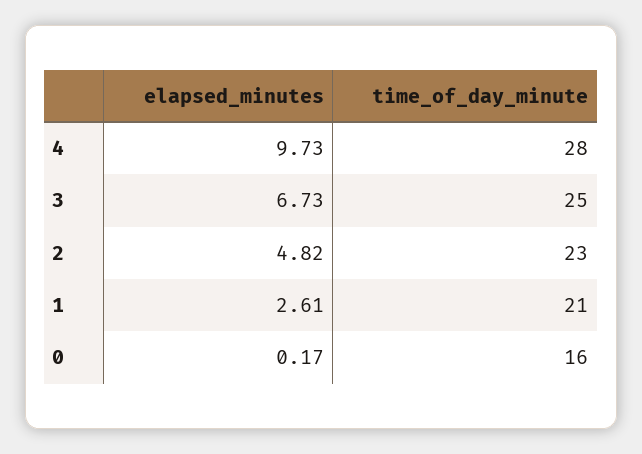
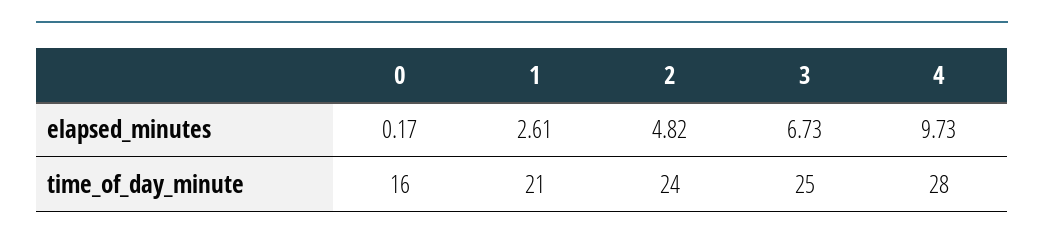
  {
    "elapsed_minutes": {
      "4": 9.73,
      "3": 6.73,
      "2": 4.82,
      "1": 2.61,
      "0": 0.17
    },
    "time_of_day_minute": {
      "4": 28,
      "3": 25,
-     "2": 23,
+     "2": 24,
      "1": 21,
      "0": 16
    }
  }

